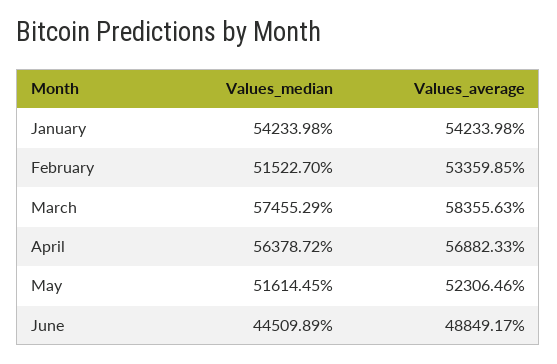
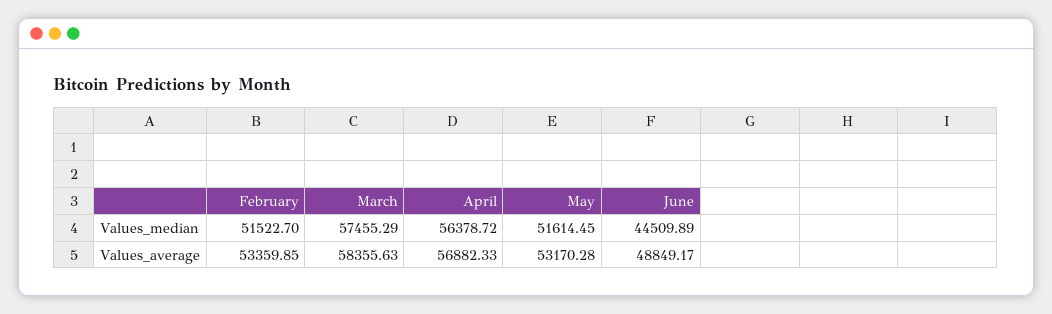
  {
    "Values_median": {
-     "January": 54233.98,
      "February": 51522.7,
      "March": 57455.29,
      "April": 56378.72,
      "May": 51614.45,
      "June": 44509.89
    },
    "Values_average": {
-     "January": 54233.98,
      "February": 53359.85,
      "March": 58355.63,
      "April": 56882.33,
-     "May": 52306.46,
+     "May": 53170.28,
      "June": 48849.17
    }
  }

